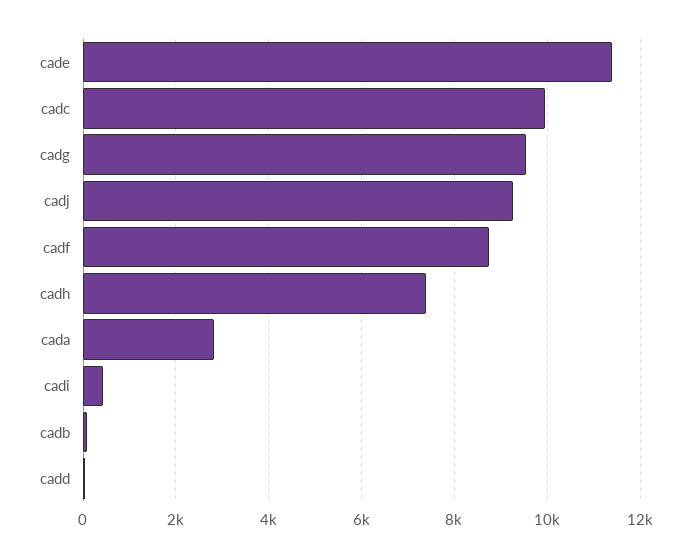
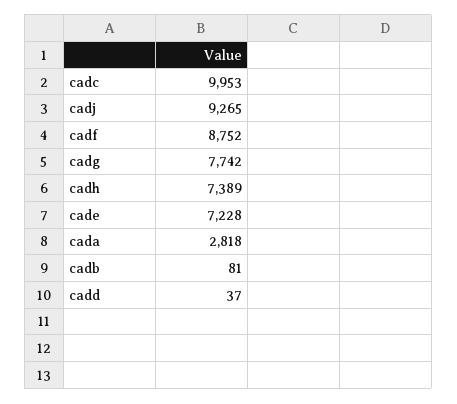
  {
-   "cade": 11400,
+   "cade": 7228,
    "cadc": 9953,
-   "cadg": 9600,
+   "cadg": 7742,
    "cadj": 9265,
    "cadf": 8752,
    "cadh": 7389,
    "cada": 2818,
-   "cadi": 400,
    "cadb": 81,
    "cadd": 37
  }

